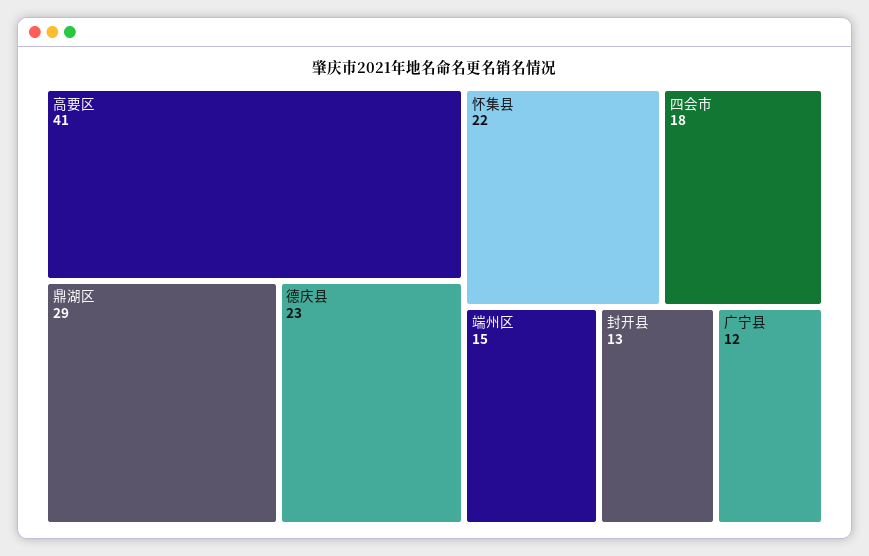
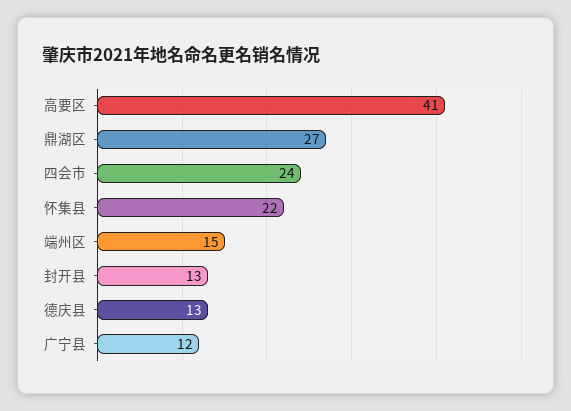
  {
    "高要区": 41,
-   "鼎湖区": 29,
+   "鼎湖区": 27,
-   "德庆县": 23,
+   "德庆县": 13,
    "怀集县": 22,
-   "四会市": 18,
+   "四会市": 24,
    "端州区": 15,
    "封开县": 13,
    "广宁县": 12
  }

